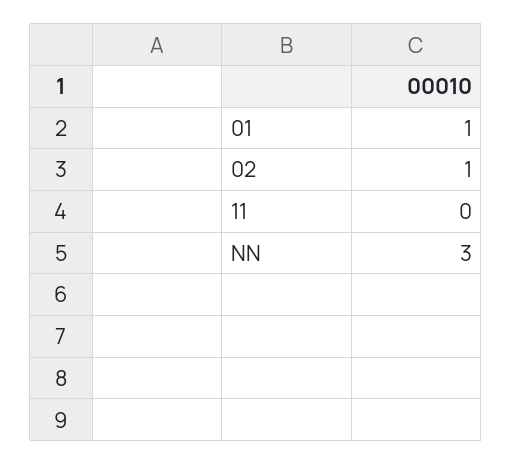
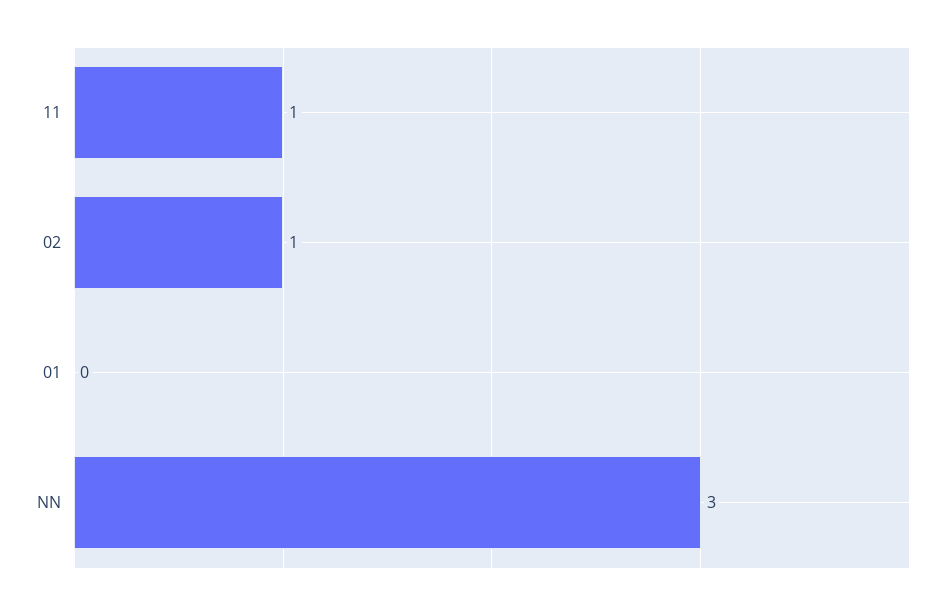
  {
-   "01": 1,
+   "01": 0,
    "02": 1,
-   "11": 0,
+   "11": 1,
    "NN": 3
  }

